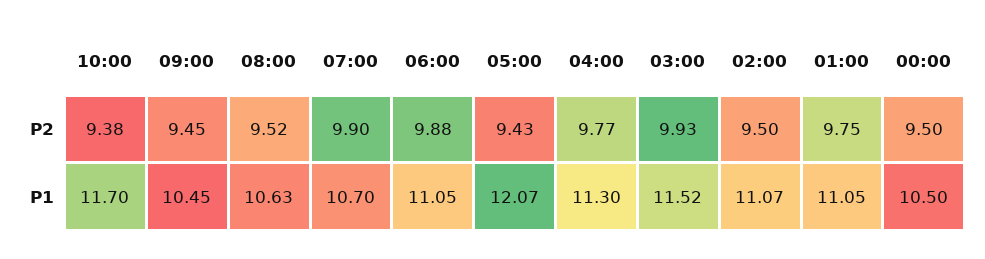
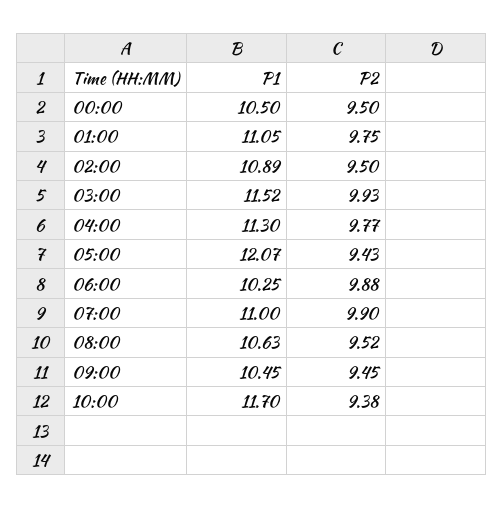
  {
    "10:00": {
      "P2": 9.38,
      "P1": 11.7
    },
    "09:00": {
      "P2": 9.45,
      "P1": 10.45
    },
    "08:00": {
      "P2": 9.52,
      "P1": 10.63
    },
    "07:00": {
      "P2": 9.9,
-     "P1": 10.7
+     "P1": 11
    },
    "06:00": {
      "P2": 9.88,
-     "P1": 11.05
+     "P1": 10.25
    },
    "05:00": {
      "P2": 9.43,
      "P1": 12.07
    },
    "04:00": {
      "P2": 9.77,
      "P1": 11.3
    },
    "03:00": {
      "P2": 9.93,
      "P1": 11.52
    },
    "02:00": {
      "P2": 9.5,
-     "P1": 11.07
+     "P1": 10.89
    },
    "01:00": {
      "P2": 9.75,
      "P1": 11.05
    },
    "00:00": {
      "P2": 9.5,
      "P1": 10.5
    }
  }

